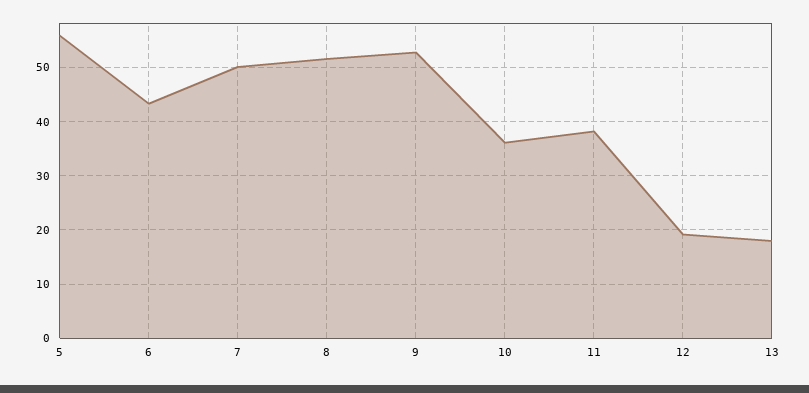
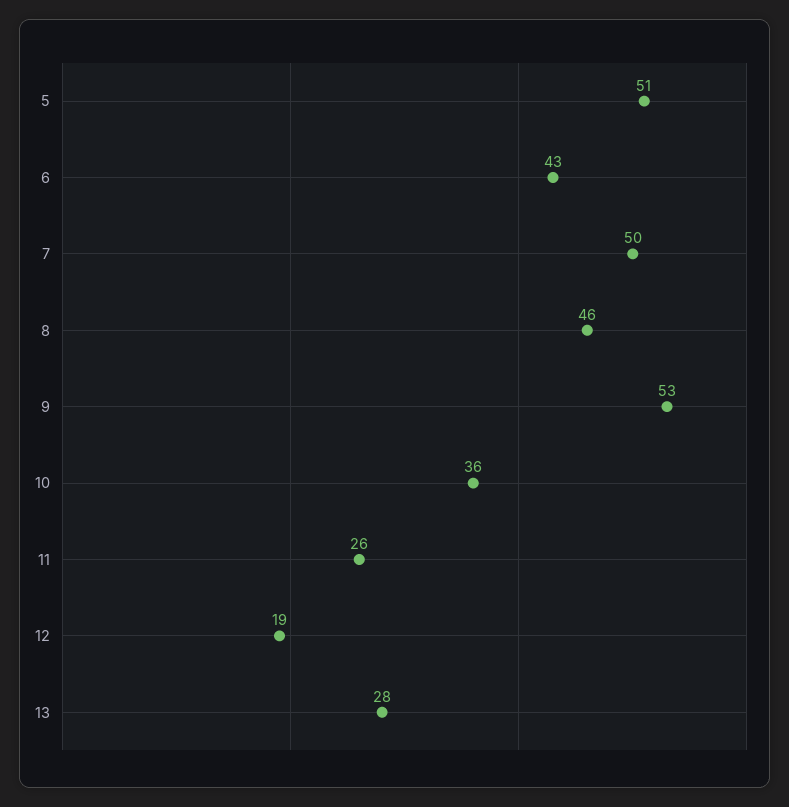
  {
-   "5": 56,
+   "5": 51,
    "6": 43,
    "7": 50,
-   "8": 52,
+   "8": 46,
    "9": 53,
    "10": 36,
-   "11": 38,
+   "11": 26,
    "12": 19,
-   "13": 18
+   "13": 28
  }

